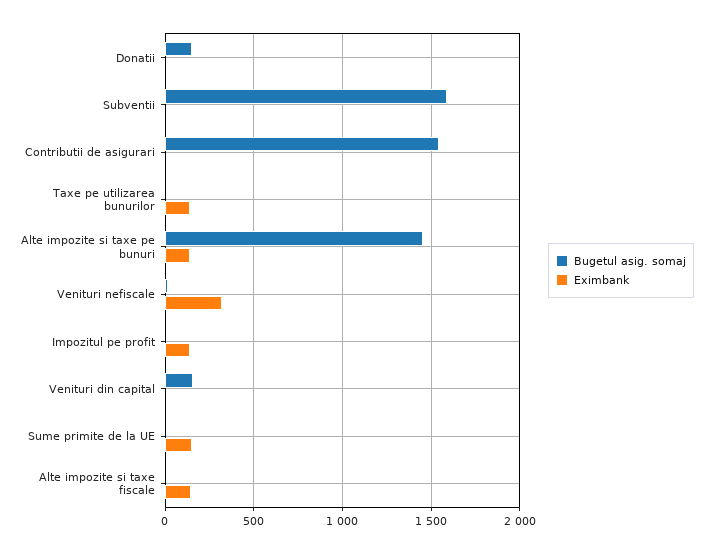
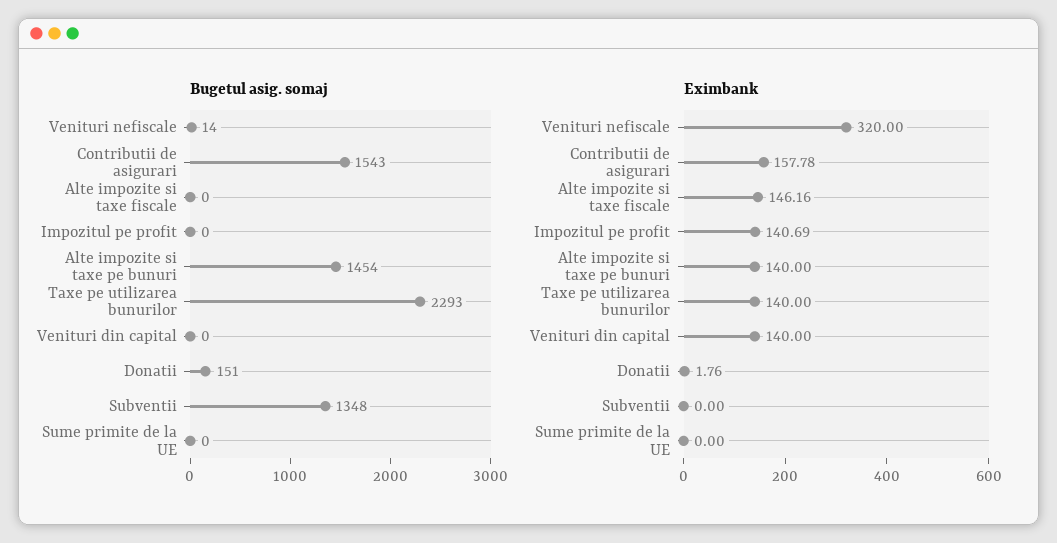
  {
    "Bugetul asig. somaj": {
      "Donatii": 151,
-     "Subventii": 1600,
+     "Subventii": 1348,
      "Contributii de asigurari": 1543,
-     "Taxe pe utilizarea bunurilor": 0,
+     "Taxe pe utilizarea bunurilor": 2293,
      "Alte impozite si taxe pe bunuri": 1454,
      "Venituri nefiscale": 14,
      "Impozitul pe profit": 0,
-     "Venituri din capital": 150,
+     "Venituri din capital": 0,
      "Sume primite de la UE": 0,
      "Alte impozite si taxe fiscale": 0
    },
    "Eximbank": {
      "Donatii": 1.76,
      "Subventii": 0,
-     "Contributii de asigurari": 0,
+     "Contributii de asigurari": 157.78,
      "Taxe pe utilizarea bunurilor": 140,
      "Alte impozite si taxe pe bunuri": 140,
      "Venituri nefiscale": 320,
      "Impozitul pe profit": 140.69,
-     "Venituri din capital": 0,
+     "Venituri din capital": 140,
-     "Sume primite de la UE": 150,
+     "Sume primite de la UE": 0,
      "Alte impozite si taxe fiscale": 146.16
    }
  }

